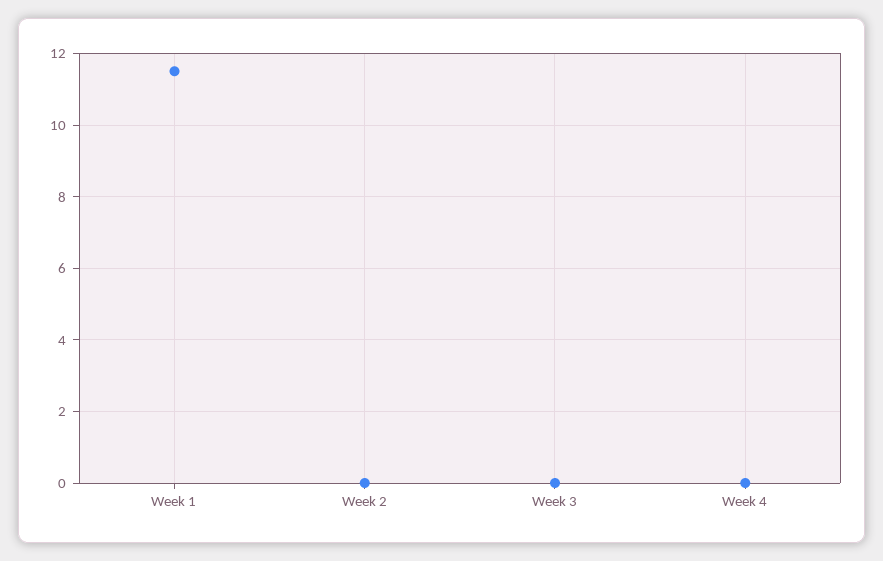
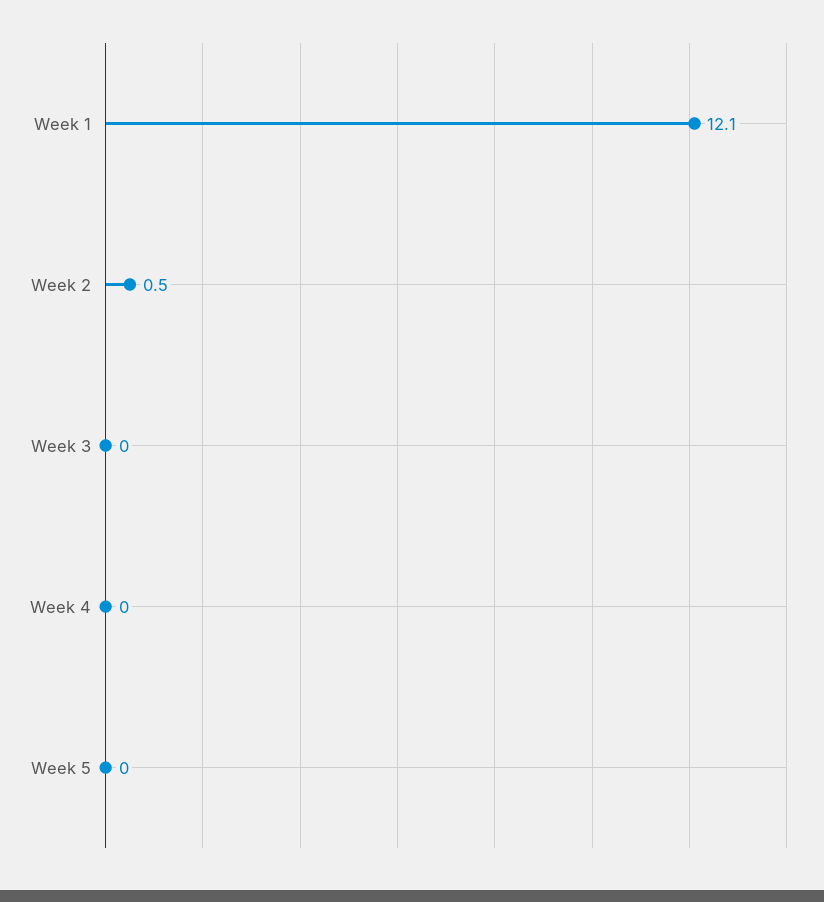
  {
-   "Week 1": 11.5,
+   "Week 1": 12.1,
-   "Week 2": 0,
+   "Week 2": 0.5,
    "Week 3": 0,
-   "Week 4": 0
+   "Week 4": 0,
+   "Week 5": 0
  }

